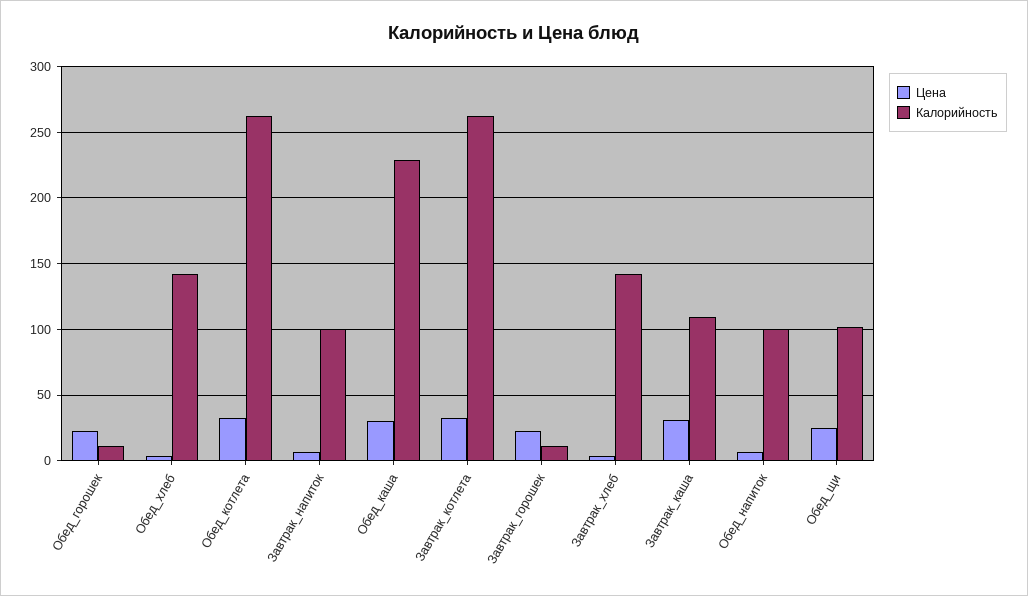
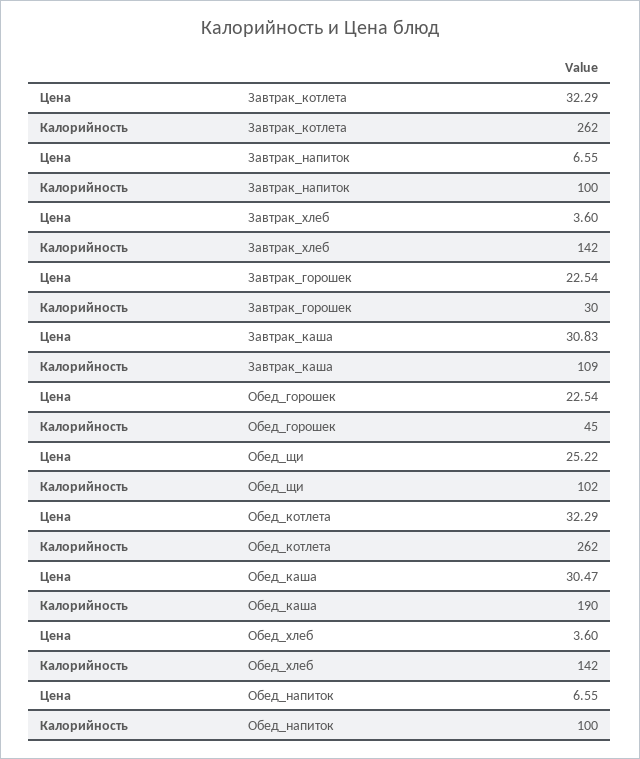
  {
    "Цена": {
      "Обед_горошек": 22.54,
      "Обед_хлеб": 3.6,
      "Обед_котлета": 32.29,
      "Завтрак_напиток": 6.55,
      "Обед_каша": 30.47,
      "Завтрак_котлета": 32.29,
      "Завтрак_горошек": 22.54,
      "Завтрак_хлеб": 3.6,
      "Завтрак_каша": 30.83,
      "Обед_напиток": 6.55,
      "Обед_щи": 25.22
    },
    "Калорийность": {
-     "Обед_горошек": 10,
+     "Обед_горошек": 45,
      "Обед_хлеб": 142,
      "Обед_котлета": 262,
      "Завтрак_напиток": 100,
-     "Обед_каша": 230,
+     "Обед_каша": 190,
      "Завтрак_котлета": 262,
-     "Завтрак_горошек": 10,
+     "Завтрак_горошек": 30,
      "Завтрак_хлеб": 142,
      "Завтрак_каша": 109,
      "Обед_напиток": 100,
      "Обед_щи": 102
    }
  }

